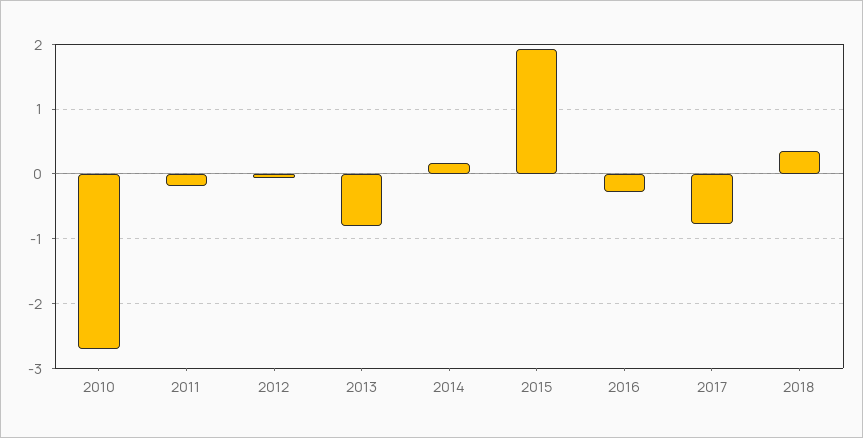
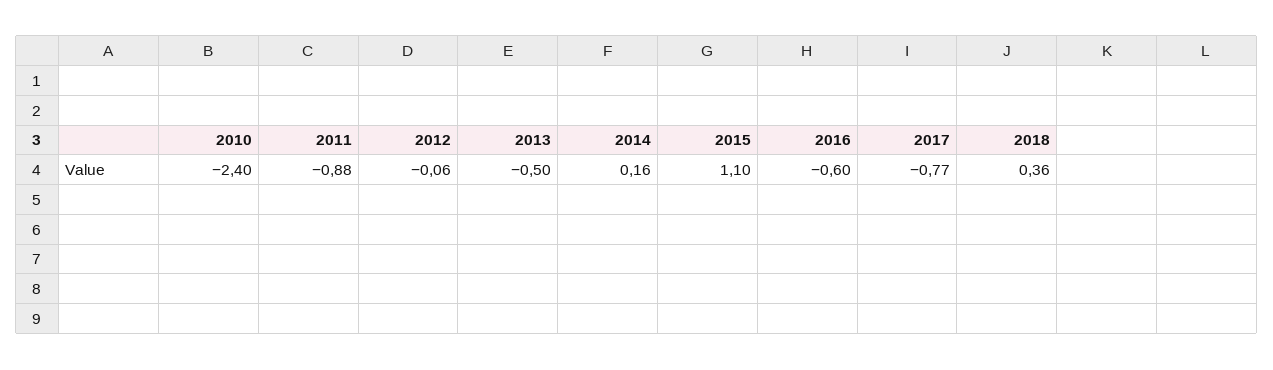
  {
-   "2010": -2.7,
+   "2010": -2.4,
-   "2011": -0.2,
+   "2011": -0.88,
    "2012": -0.06,
-   "2013": -0.8,
+   "2013": -0.5,
    "2014": 0.16,
-   "2015": 1.9,
+   "2015": 1.1,
-   "2016": -0.3,
+   "2016": -0.6,
    "2017": -0.77,
    "2018": 0.36
  }

